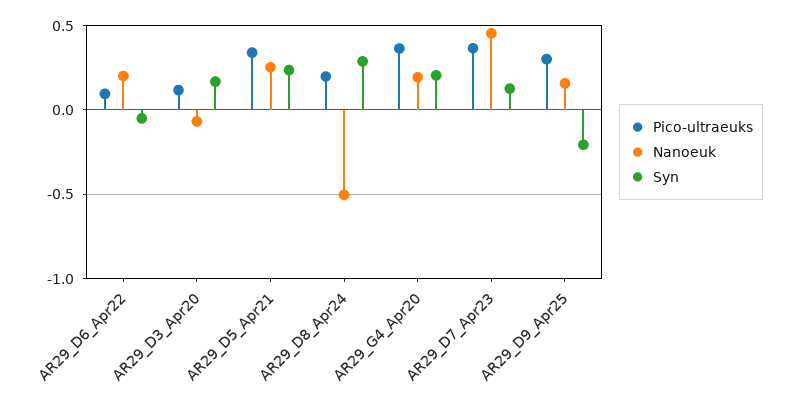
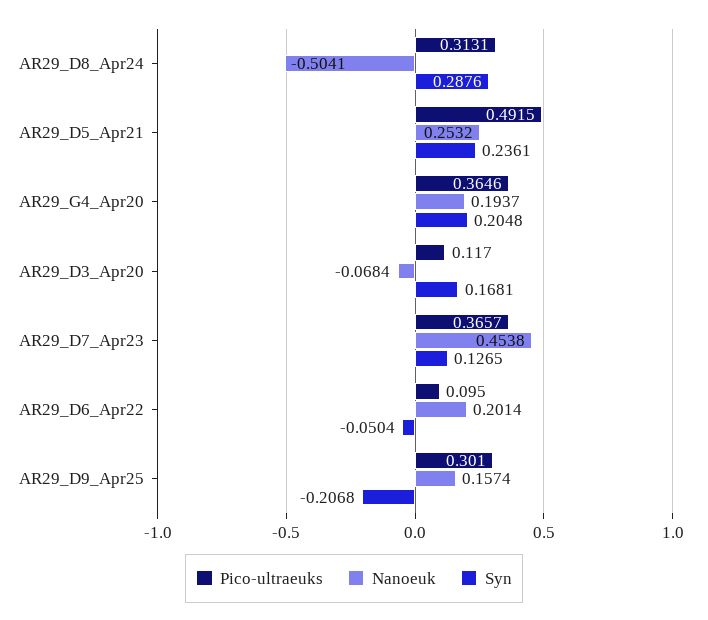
  {
    "Pico-ultraeuks": {
      "AR29_D6_Apr22": 0.095,
      "AR29_D3_Apr20": 0.117,
-     "AR29_D5_Apr21": 0.35,
+     "AR29_D5_Apr21": 0.4915,
-     "AR29_D8_Apr24": 0.2,
+     "AR29_D8_Apr24": 0.3131,
      "AR29_G4_Apr20": 0.3646,
      "AR29_D7_Apr23": 0.3657,
      "AR29_D9_Apr25": 0.301
    },
    "Nanoeuk": {
      "AR29_D6_Apr22": 0.2014,
      "AR29_D3_Apr20": -0.0684,
      "AR29_D5_Apr21": 0.2532,
      "AR29_D8_Apr24": -0.5041,
      "AR29_G4_Apr20": 0.1937,
      "AR29_D7_Apr23": 0.4538,
      "AR29_D9_Apr25": 0.1574
    },
    "Syn": {
      "AR29_D6_Apr22": -0.0504,
      "AR29_D3_Apr20": 0.1681,
      "AR29_D5_Apr21": 0.2361,
      "AR29_D8_Apr24": 0.2876,
      "AR29_G4_Apr20": 0.2048,
      "AR29_D7_Apr23": 0.1265,
      "AR29_D9_Apr25": -0.2068
    }
  }

